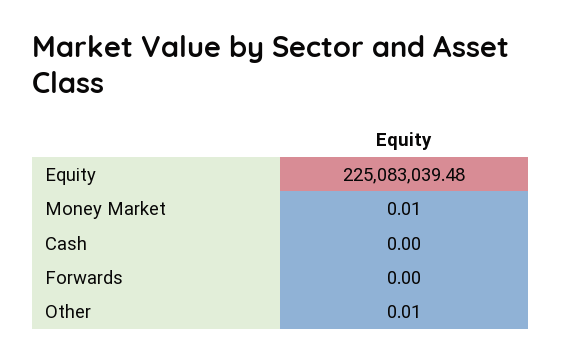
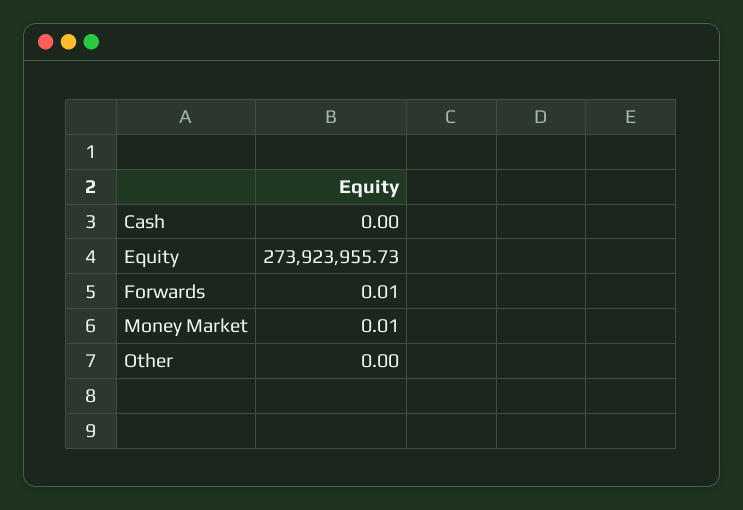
  {
-   "Equity": 225083039.48,
+   "Equity": 273923955.73,
    "Money Market": 0.01,
    "Cash": 0,
-   "Forwards": 0,
+   "Forwards": 0.01,
-   "Other": 0.01
+   "Other": 0
  }

